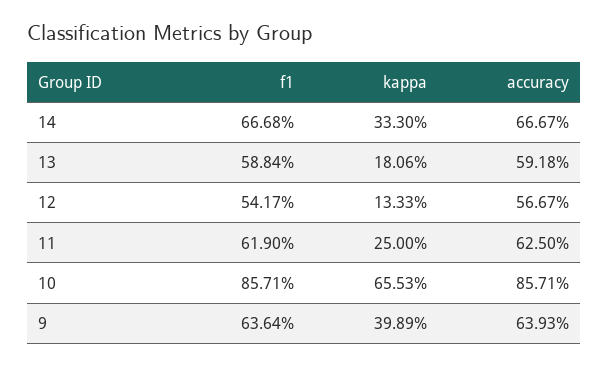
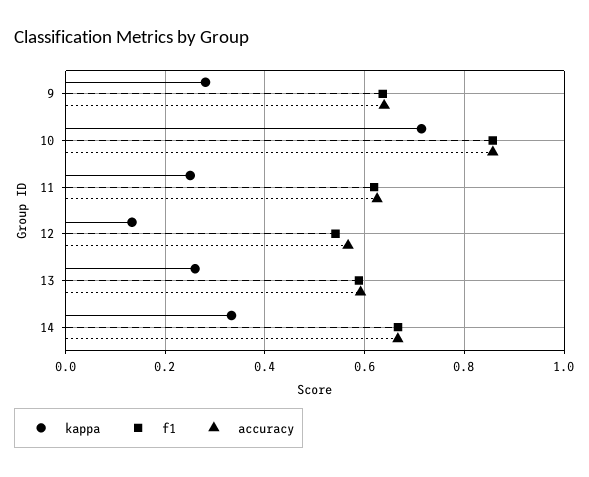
  {
    "f1": {
      "14": 0.6668,
      "13": 0.5884,
      "12": 0.5417,
      "11": 0.619,
      "10": 0.8571,
      "9": 0.6364
    },
    "kappa": {
      "14": 0.333,
-     "13": 0.1806,
+     "13": 0.26,
      "12": 0.1333,
      "11": 0.25,
-     "10": 0.6553,
+     "10": 0.72,
-     "9": 0.3989
+     "9": 0.28
    },
    "accuracy": {
      "14": 0.6667,
      "13": 0.5918,
      "12": 0.5667,
      "11": 0.625,
      "10": 0.8571,
      "9": 0.6393
    }
  }

